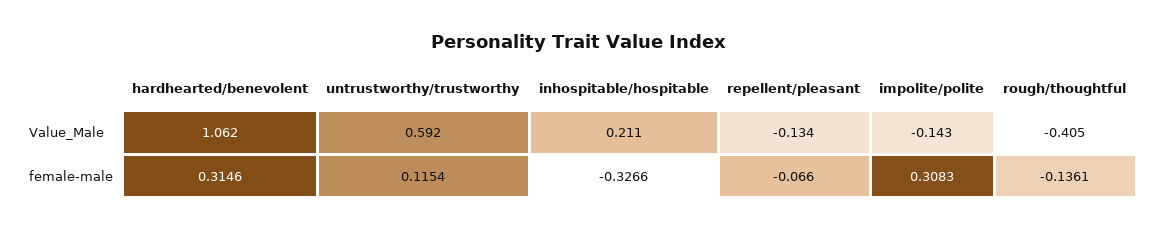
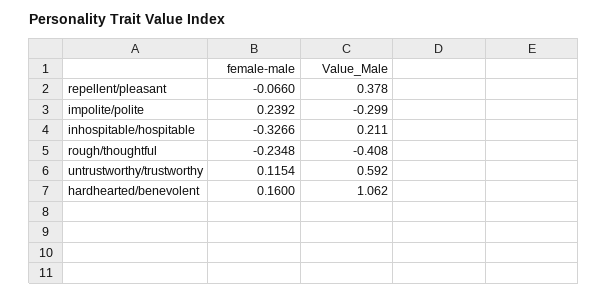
  {
    "hardhearted/benevolent": {
      "Value_Male": 1.062,
-     "female-male": 0.3146
+     "female-male": 0.16
    },
    "untrustworthy/trustworthy": {
      "Value_Male": 0.592,
      "female-male": 0.1154
    },
    "inhospitable/hospitable": {
      "Value_Male": 0.211,
      "female-male": -0.3266
    },
    "repellent/pleasant": {
-     "Value_Male": -0.134,
+     "Value_Male": 0.378,
      "female-male": -0.066
    },
    "impolite/polite": {
-     "Value_Male": -0.143,
+     "Value_Male": -0.299,
-     "female-male": 0.3083
+     "female-male": 0.2392
    },
    "rough/thoughtful": {
-     "Value_Male": -0.405,
+     "Value_Male": -0.408,
-     "female-male": -0.1361
+     "female-male": -0.2348
    }
  }

